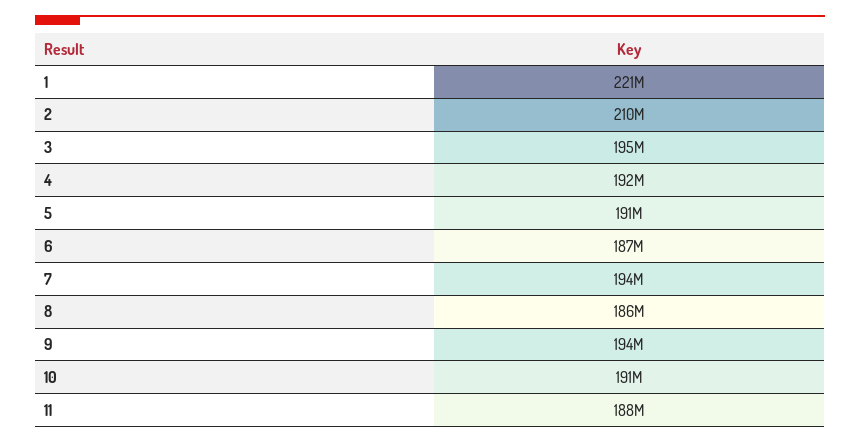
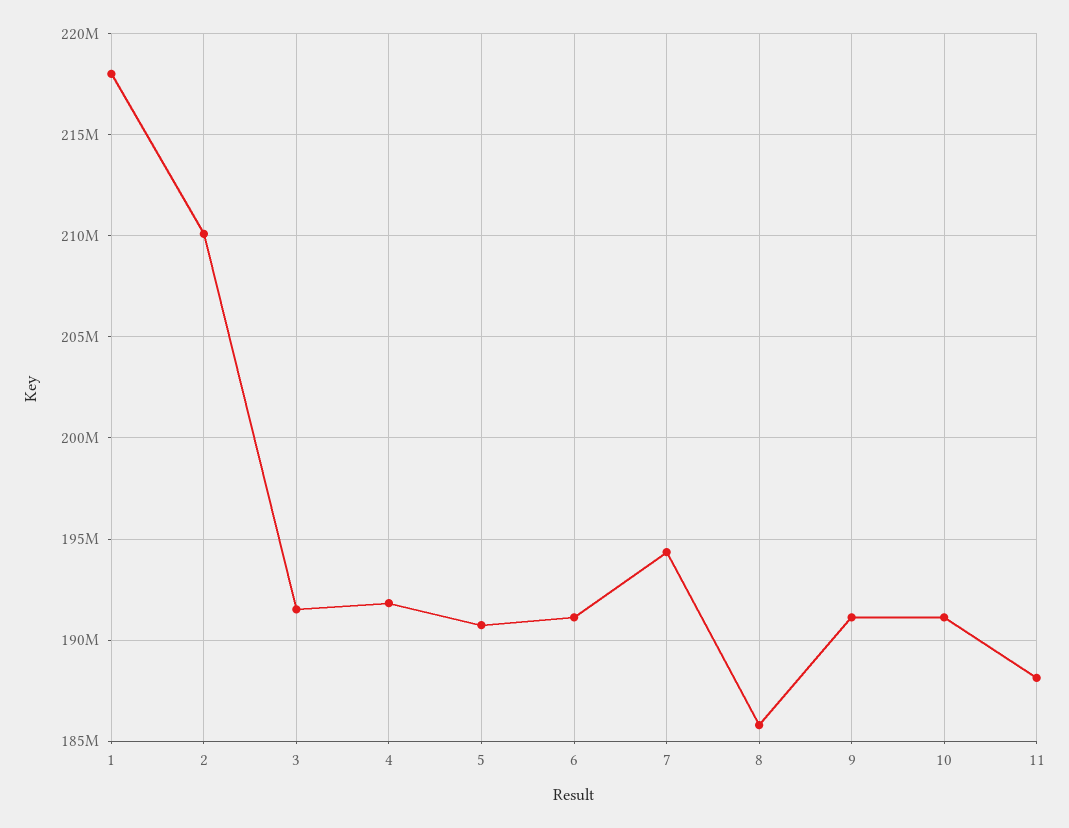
  {
-   "1": 221000000,
+   "1": 218000000,
    "2": 210000000,
-   "3": 195000000,
+   "3": 191500000,
    "4": 192000000,
    "5": 191000000,
-   "6": 187000000,
+   "6": 191000000,
    "7": 194000000,
    "8": 186000000,
-   "9": 194000000,
+   "9": 191000000,
    "10": 191000000,
    "11": 188000000
  }

